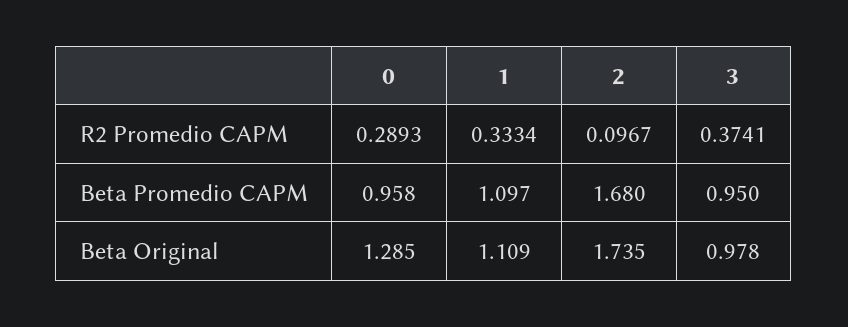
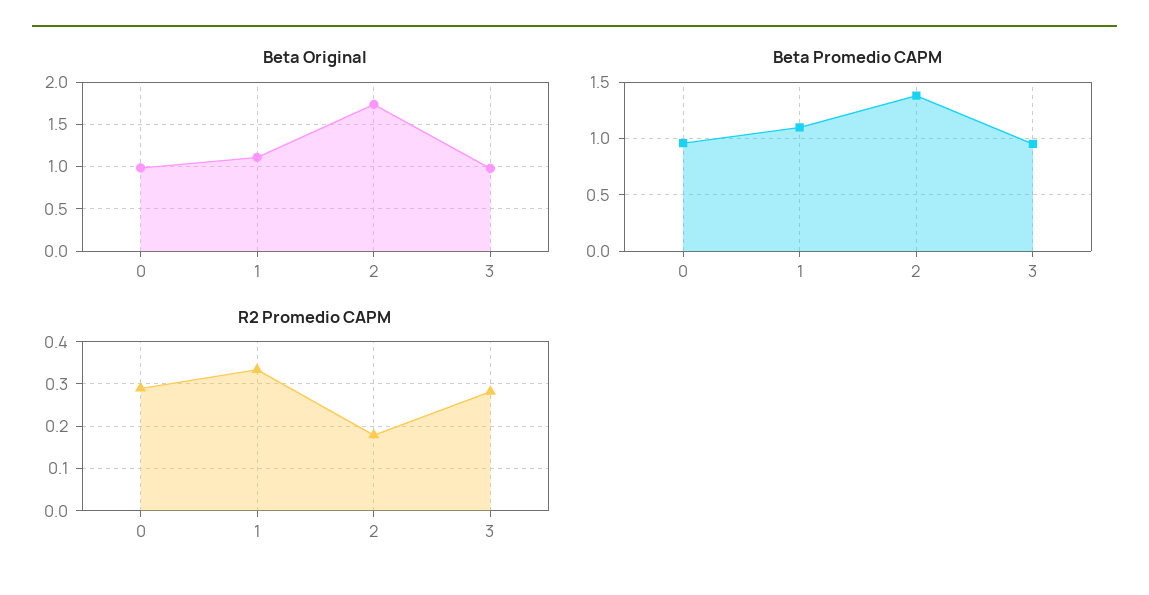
  {
    "R2 Promedio CAPM": {
      "0": 0.2893,
      "1": 0.3334,
-     "2": 0.0967,
+     "2": 0.18,
-     "3": 0.3741
+     "3": 0.28
    },
    "Beta Promedio CAPM": {
      "0": 0.958,
      "1": 1.097,
-     "2": 1.68,
+     "2": 1.4,
      "3": 0.95
    },
    "Beta Original": {
-     "0": 1.285,
+     "0": 1,
      "1": 1.109,
      "2": 1.735,
      "3": 0.978
    }
  }

